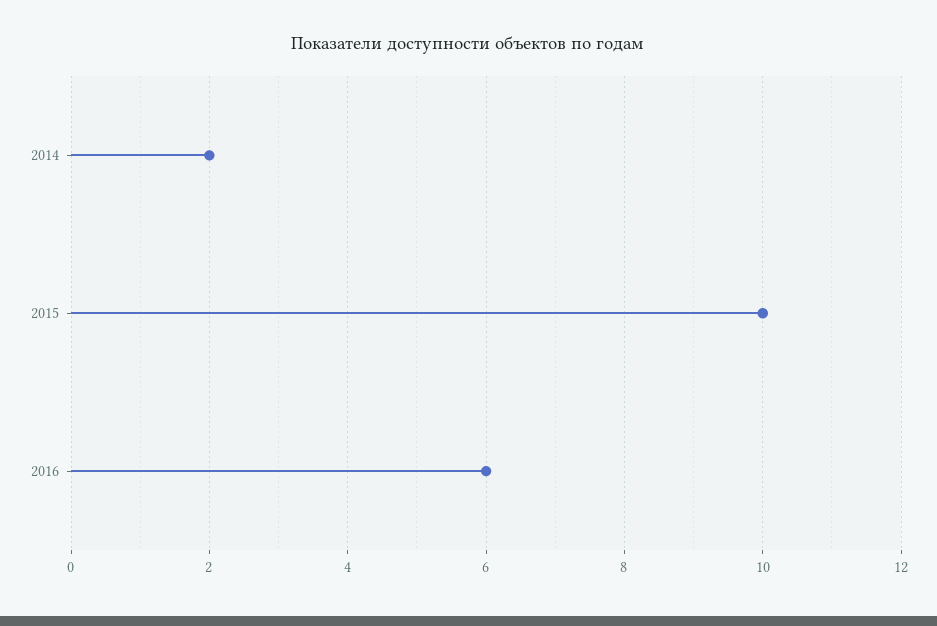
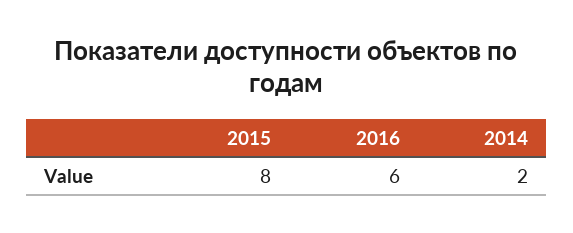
  {
    "2014": 2,
-   "2015": 10,
+   "2015": 8,
    "2016": 6
  }

